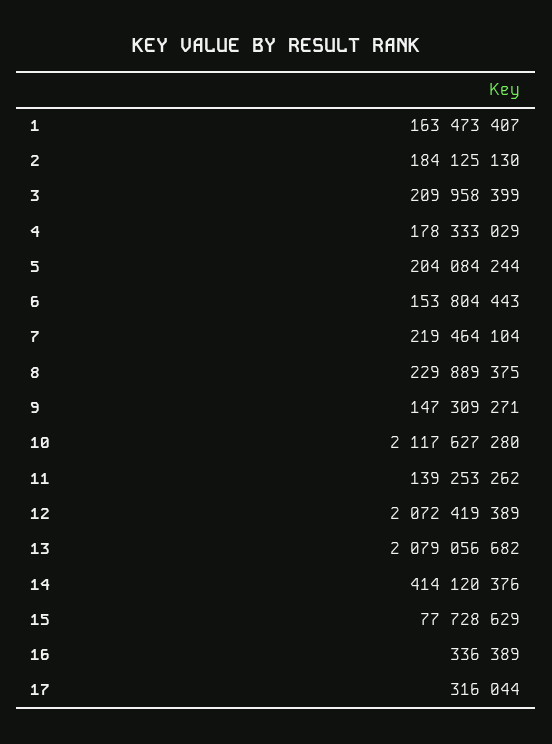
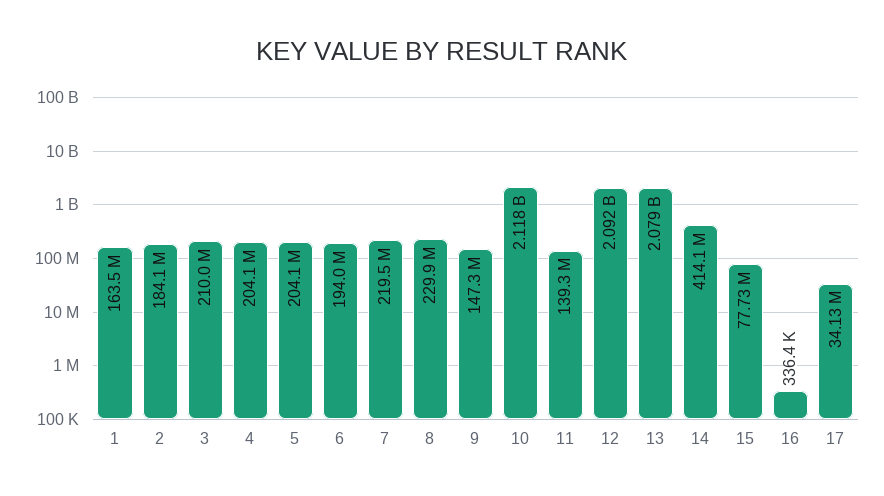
  {
    "1": 163473407,
    "2": 184125130,
    "3": 209958399,
-   "4": 178333029,
+   "4": 204100000,
    "5": 204084244,
-   "6": 153804443,
+   "6": 194000000,
    "7": 219464104,
    "8": 229889375,
    "9": 147309271,
    "10": 2117627280,
    "11": 139253262,
-   "12": 2072419389,
+   "12": 2092000000,
    "13": 2079056682,
    "14": 414120376,
    "15": 77728629,
    "16": 336389,
-   "17": 316044
+   "17": 34130000
  }

